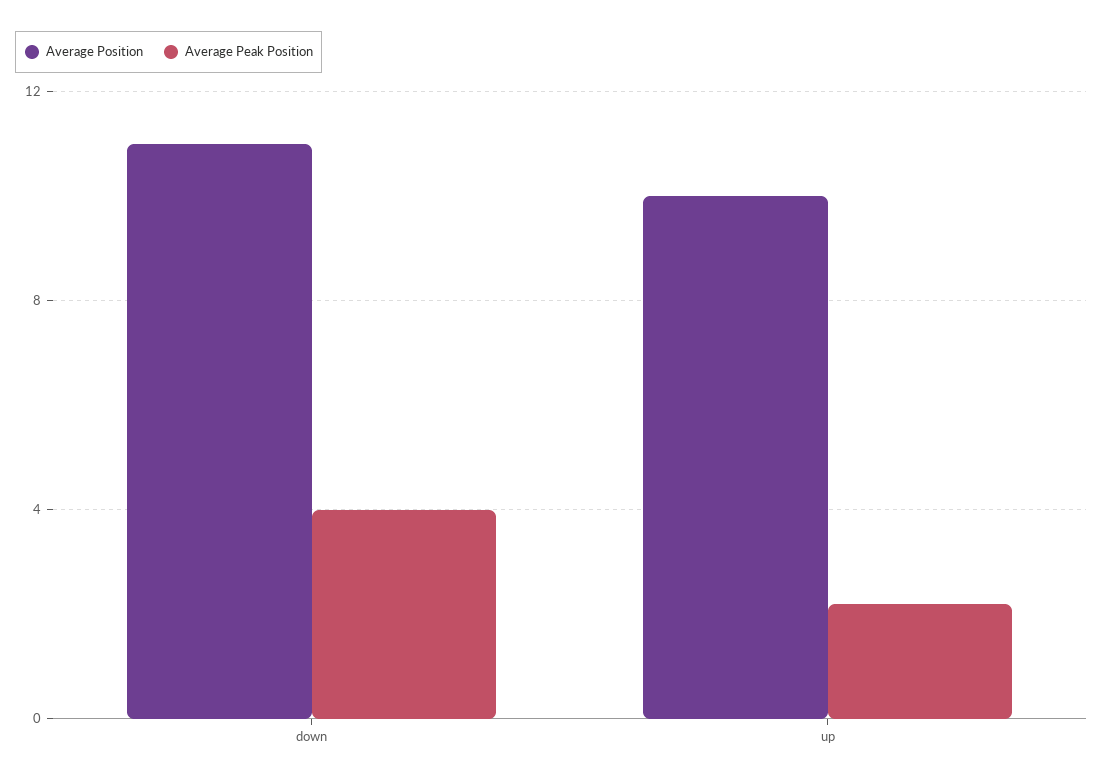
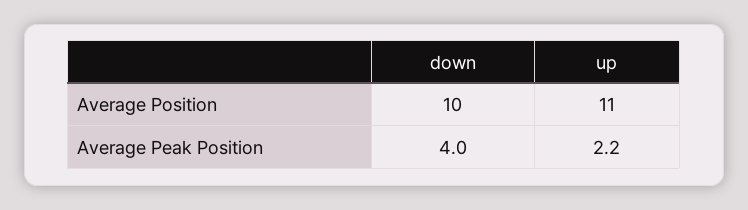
  {
    "Average Position": {
-     "down": 11,
+     "down": 10,
-     "up": 10
+     "up": 11
    },
    "Average Peak Position": {
      "down": 4,
      "up": 2.2
    }
  }

